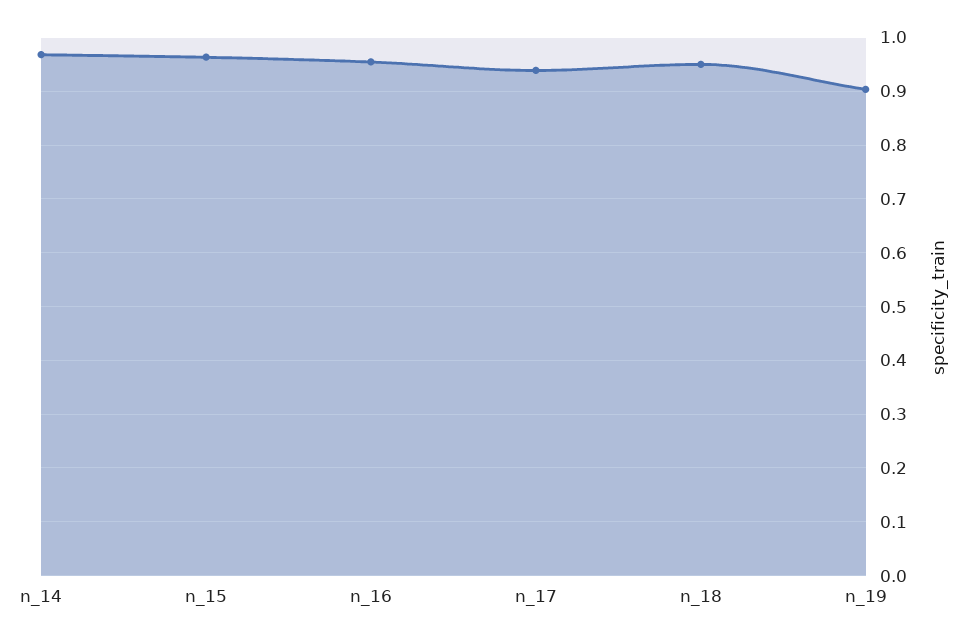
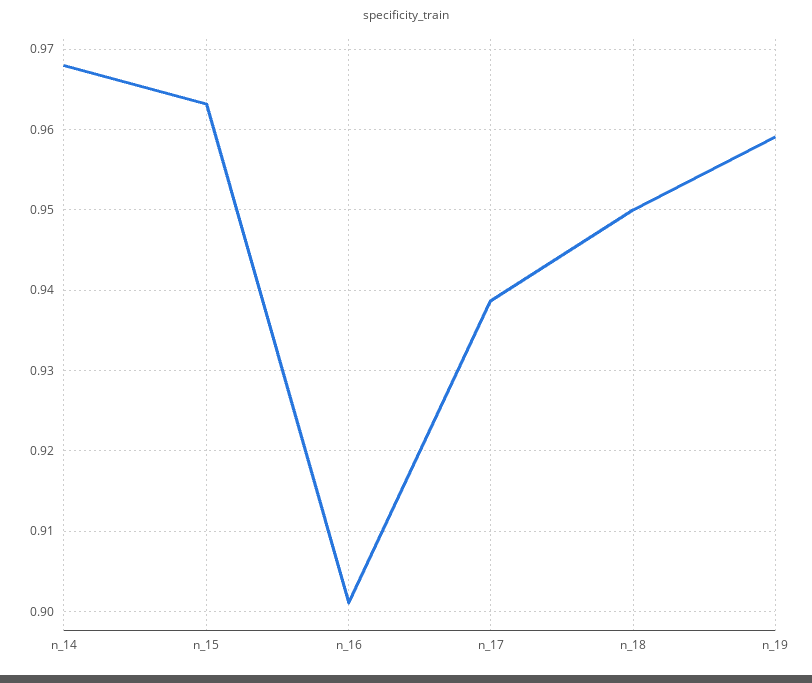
  {
    "n_14": 0.968,
    "n_15": 0.963,
-   "n_16": 0.96,
+   "n_16": 0.901,
    "n_17": 0.939,
    "n_18": 0.95,
-   "n_19": 0.9
+   "n_19": 0.959
  }

